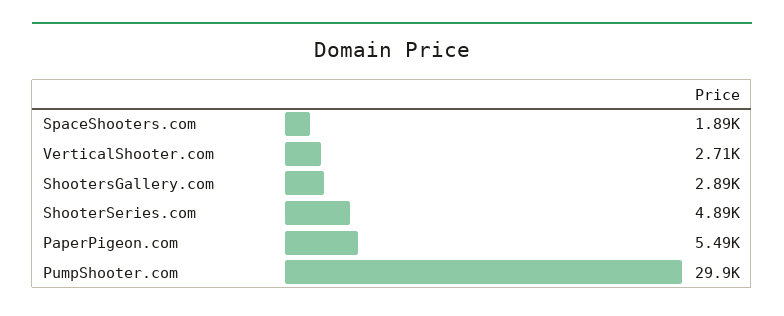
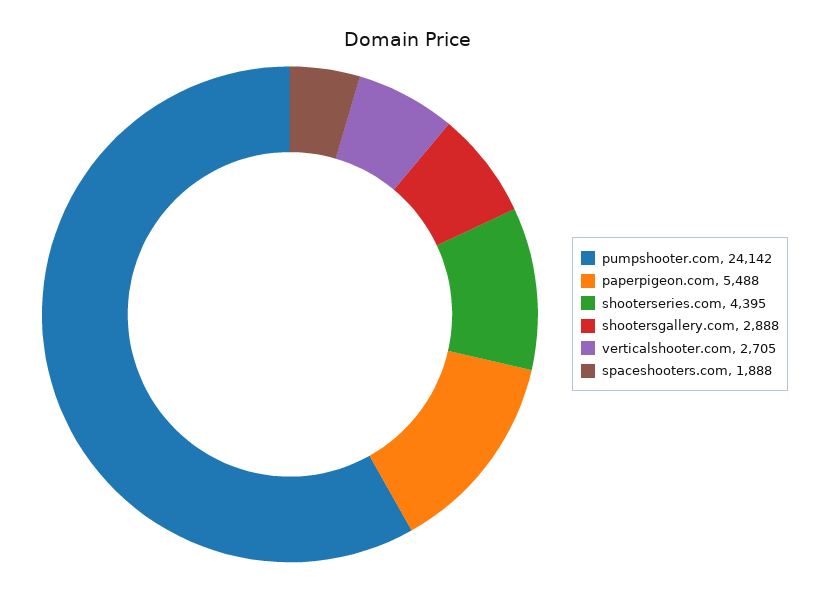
  {
    "SpaceShooters.com": 1888,
    "VerticalShooter.com": 2705,
    "ShootersGallery.com": 2888,
-   "ShooterSeries.com": 4890,
+   "ShooterSeries.com": 4395,
    "PaperPigeon.com": 5488,
-   "PumpShooter.com": 29900
+   "PumpShooter.com": 24142
  }

